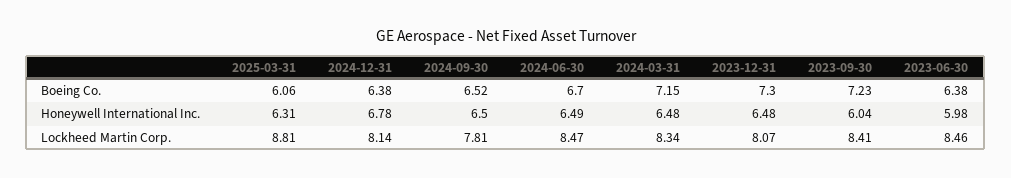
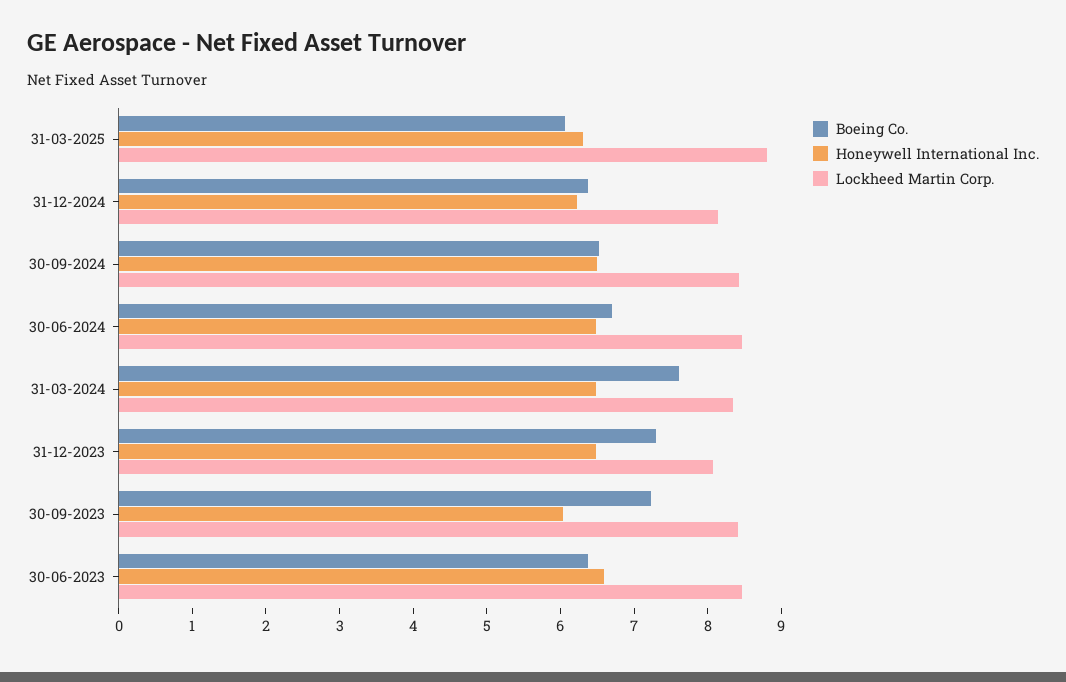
  {
    "Boeing Co.": {
      "2025-03-31": 6.06,
      "2024-12-31": 6.38,
      "2024-09-30": 6.52,
      "2024-06-30": 6.7,
-     "2024-03-31": 7.15,
+     "2024-03-31": 7.6,
      "2023-12-31": 7.3,
      "2023-09-30": 7.23,
      "2023-06-30": 6.38
    },
    "Honeywell International Inc.": {
      "2025-03-31": 6.31,
-     "2024-12-31": 6.78,
+     "2024-12-31": 6.2,
      "2024-09-30": 6.5,
      "2024-06-30": 6.49,
      "2024-03-31": 6.48,
      "2023-12-31": 6.48,
      "2023-09-30": 6.04,
-     "2023-06-30": 5.98
+     "2023-06-30": 6.6
    },
    "Lockheed Martin Corp.": {
      "2025-03-31": 8.81,
      "2024-12-31": 8.14,
-     "2024-09-30": 7.81,
+     "2024-09-30": 8.4,
      "2024-06-30": 8.47,
      "2024-03-31": 8.34,
      "2023-12-31": 8.07,
      "2023-09-30": 8.41,
      "2023-06-30": 8.46
    }
  }

